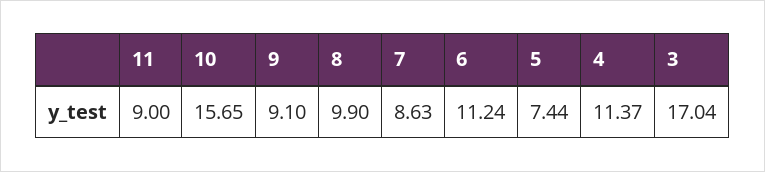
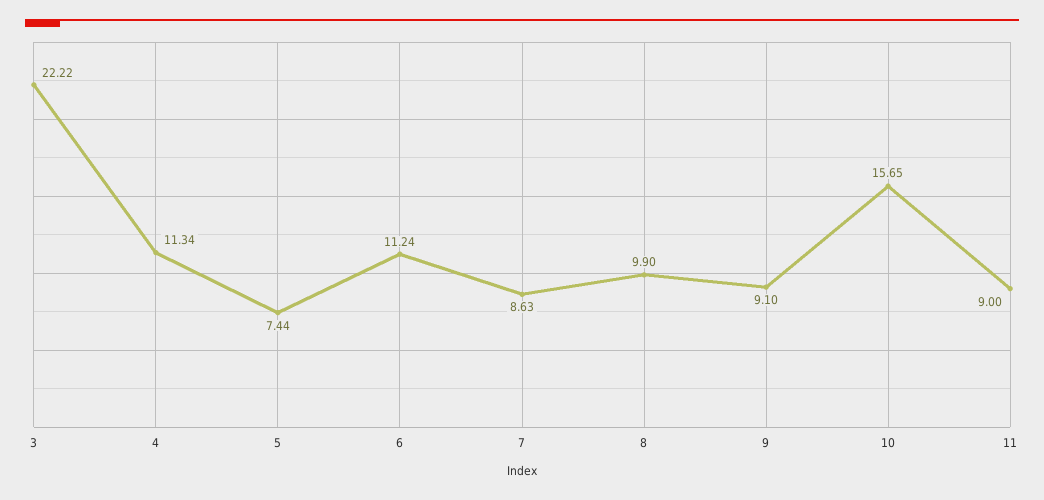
  {
    "11": 9,
    "10": 15.65,
    "9": 9.1,
    "8": 9.9,
    "7": 8.63,
    "6": 11.24,
    "5": 7.44,
-   "4": 11.37,
+   "4": 11.34,
-   "3": 17.04
+   "3": 22.22
  }

